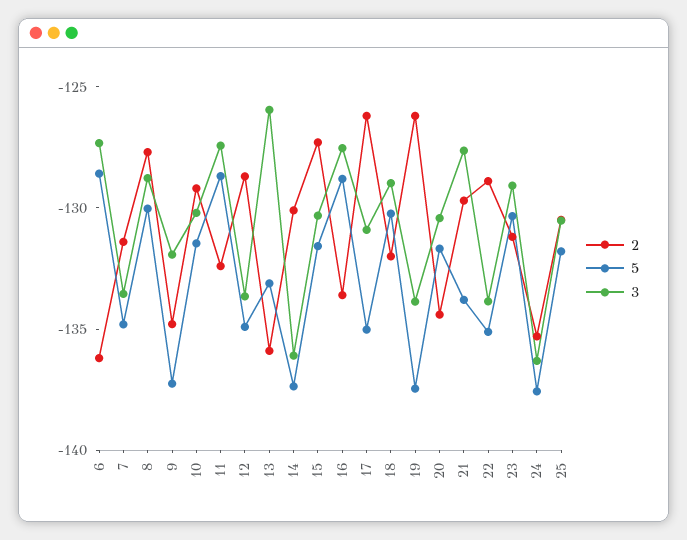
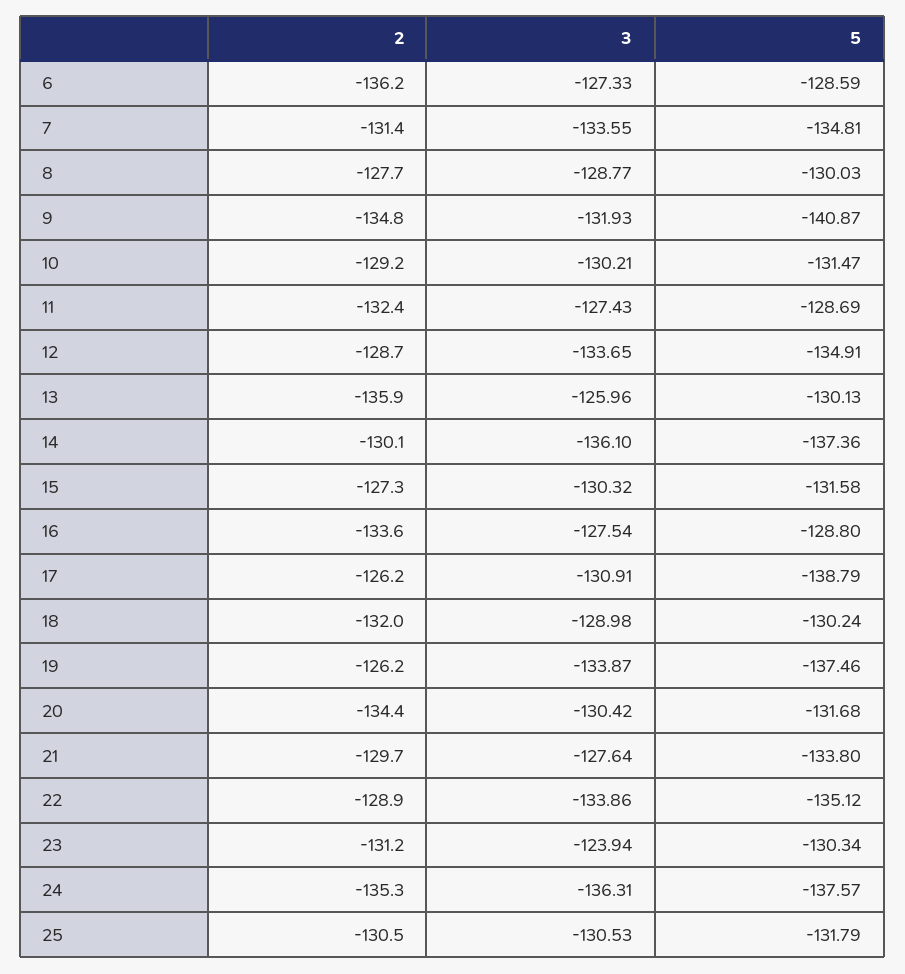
  {
    "2": {
      "6": -136.2,
      "7": -131.4,
      "8": -127.7,
      "9": -134.8,
      "10": -129.2,
      "11": -132.4,
      "12": -128.7,
      "13": -135.9,
      "14": -130.1,
      "15": -127.3,
      "16": -133.6,
      "17": -126.2,
      "18": -132,
      "19": -126.2,
      "20": -134.4,
      "21": -129.7,
      "22": -128.9,
      "23": -131.2,
      "24": -135.3,
      "25": -130.5
    },
    "5": {
      "6": -128.59,
      "7": -134.81,
      "8": -130.03,
-     "9": -137,
+     "9": -140.87,
      "10": -131.47,
      "11": -128.69,
      "12": -134.91,
-     "13": -133,
+     "13": -130.13,
      "14": -137.36,
      "15": -131.58,
      "16": -128.8,
-     "17": -135,
+     "17": -138.79,
      "18": -130.24,
      "19": -137.46,
      "20": -131.68,
      "21": -133.8,
      "22": -135.12,
      "23": -130.34,
      "24": -137.57,
      "25": -131.79
    },
    "3": {
      "6": -127.33,
      "7": -133.55,
      "8": -128.77,
      "9": -131.93,
      "10": -130.21,
      "11": -127.43,
      "12": -133.65,
      "13": -125.96,
      "14": -136.1,
      "15": -130.32,
      "16": -127.54,
      "17": -130.91,
      "18": -128.98,
      "19": -133.87,
      "20": -130.42,
      "21": -127.64,
      "22": -133.86,
-     "23": -129,
+     "23": -123.94,
      "24": -136.31,
      "25": -130.53
    }
  }

